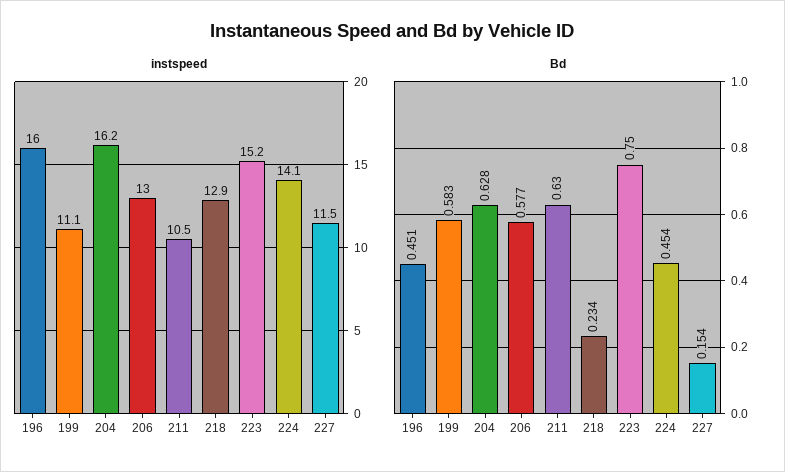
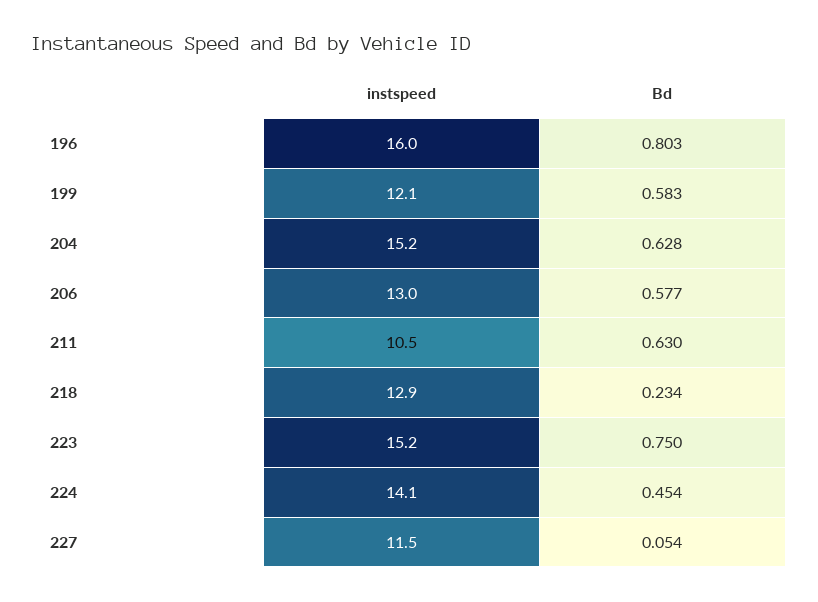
  {
    "instspeed": {
      "196": 16,
-     "199": 11.1,
+     "199": 12.1,
-     "204": 16.2,
+     "204": 15.2,
      "206": 13,
      "211": 10.5,
      "218": 12.9,
      "223": 15.2,
      "224": 14.1,
      "227": 11.5
    },
    "Bd": {
-     "196": 0.451,
+     "196": 0.803,
      "199": 0.583,
      "204": 0.628,
      "206": 0.577,
      "211": 0.63,
      "218": 0.234,
      "223": 0.75,
      "224": 0.454,
-     "227": 0.154
+     "227": 0.054
    }
  }

